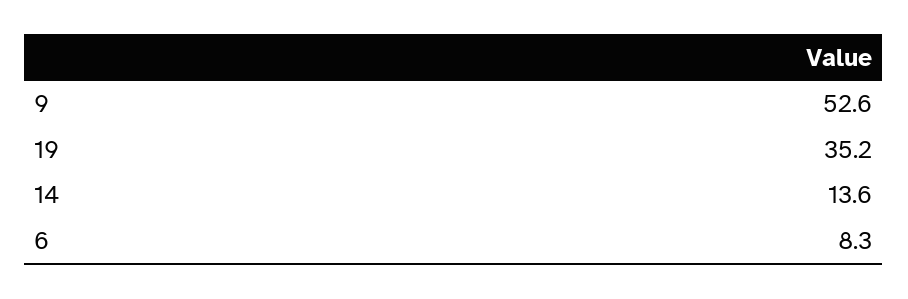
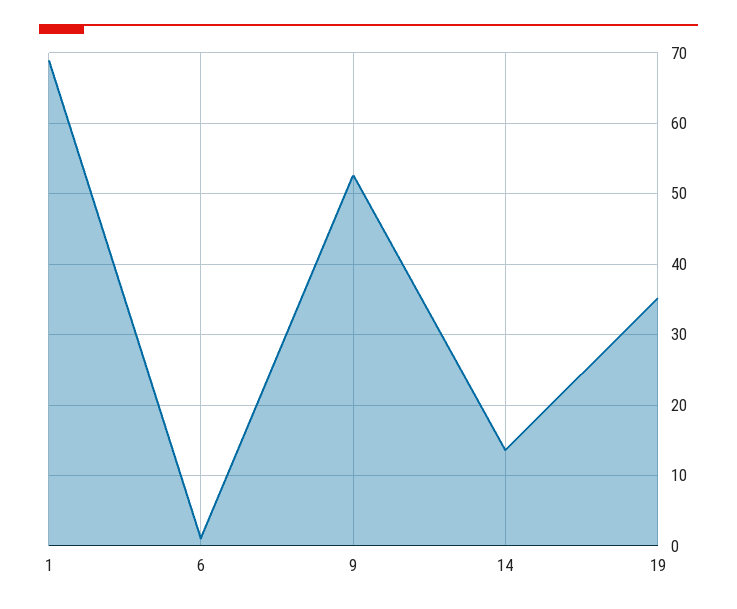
  {
    "9": 52.6,
    "19": 35.2,
    "14": 13.6,
-   "6": 8.3
+   "6": 1,
+   "1": 69
  }

